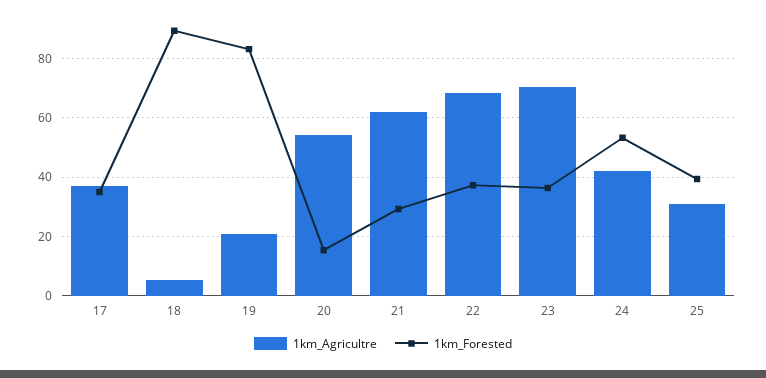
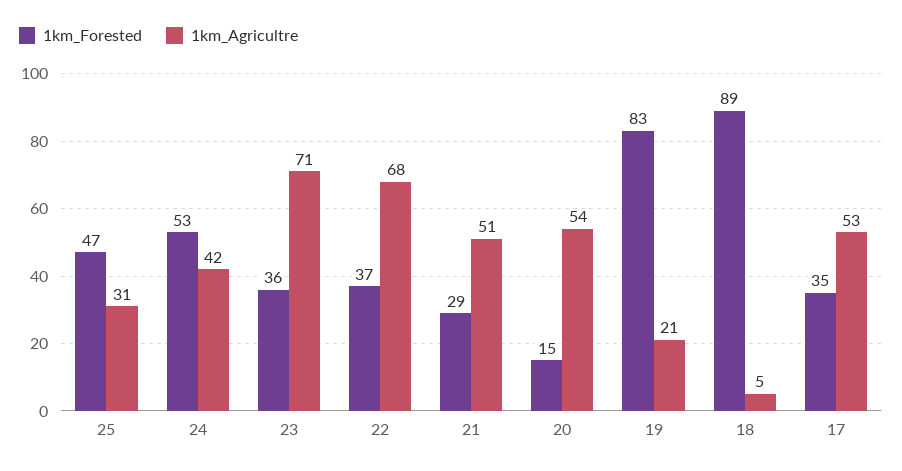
  {
    "1km_Agricultre": {
-     "17": 37.5,
+     "17": 53,
      "18": 5,
      "19": 21,
      "20": 54,
-     "21": 62.5,
+     "21": 51,
      "22": 68,
      "23": 71,
      "24": 42,
      "25": 31
    },
    "1km_Forested": {
      "17": 35,
      "18": 89,
      "19": 83,
      "20": 15,
      "21": 29,
      "22": 37,
      "23": 36,
      "24": 53,
-     "25": 40
+     "25": 47
    }
  }

